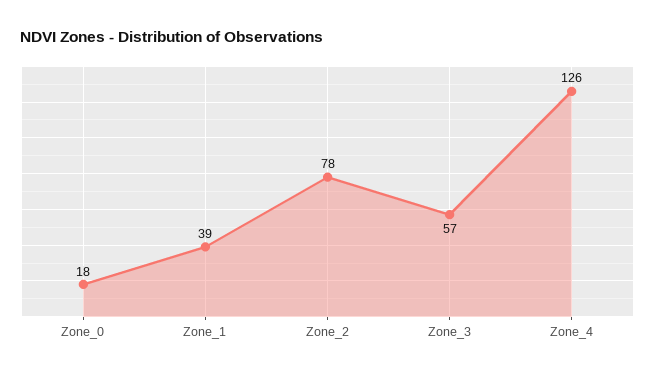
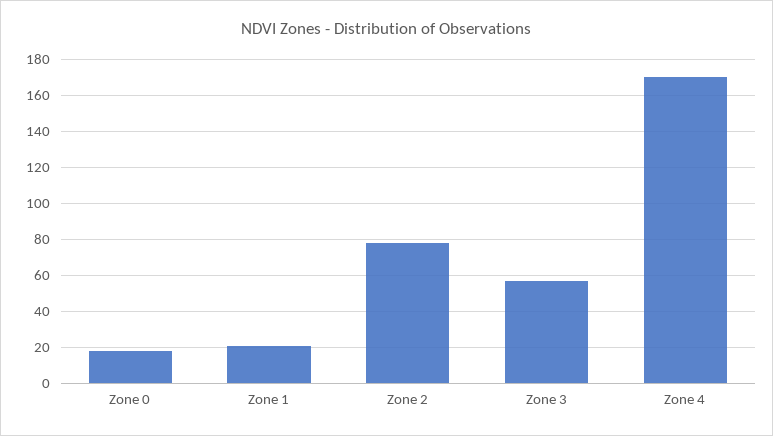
  {
    "Zone_0": 18,
-   "Zone_1": 39,
+   "Zone_1": 20,
    "Zone_2": 78,
    "Zone_3": 57,
-   "Zone_4": 126
+   "Zone_4": 170
  }

